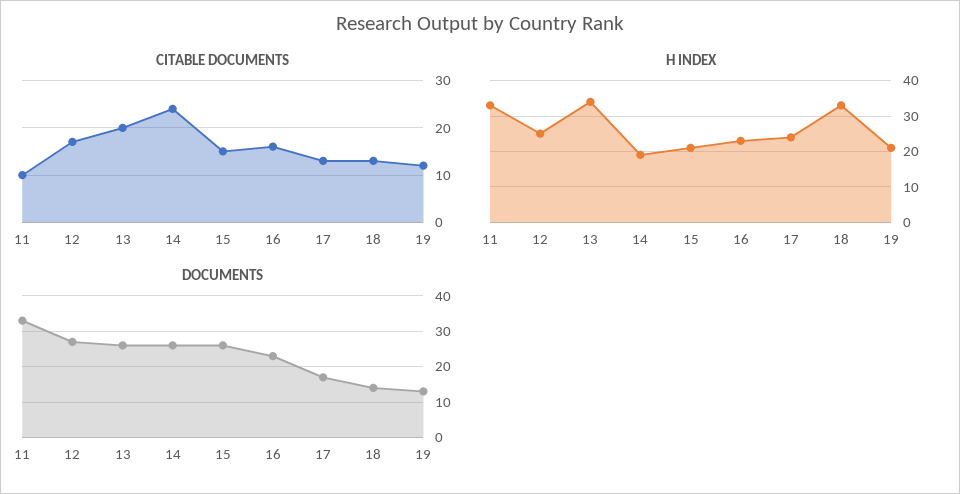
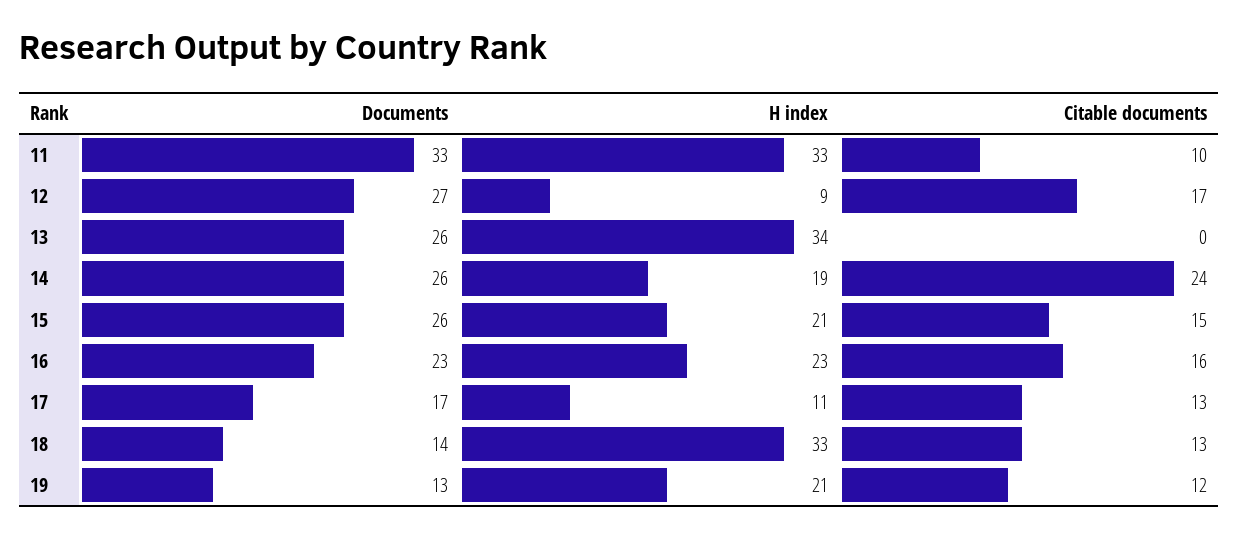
  {
    "CITABLE DOCUMENTS": {
      "11": 10,
      "12": 17,
-     "13": 20,
+     "13": 0,
      "14": 24,
      "15": 15,
      "16": 16,
      "17": 13,
      "18": 13,
      "19": 12
    },
    "H INDEX": {
      "11": 33,
-     "12": 25,
+     "12": 9,
      "13": 34,
      "14": 19,
      "15": 21,
      "16": 23,
-     "17": 25,
+     "17": 11,
      "18": 33,
      "19": 21
    },
    "DOCUMENTS": {
      "11": 33,
      "12": 27,
      "13": 26,
      "14": 26,
      "15": 26,
      "16": 23,
      "17": 17,
      "18": 14,
      "19": 13
    }
  }

